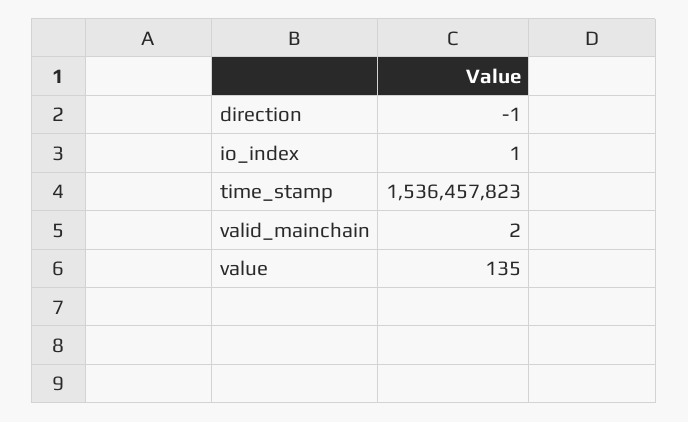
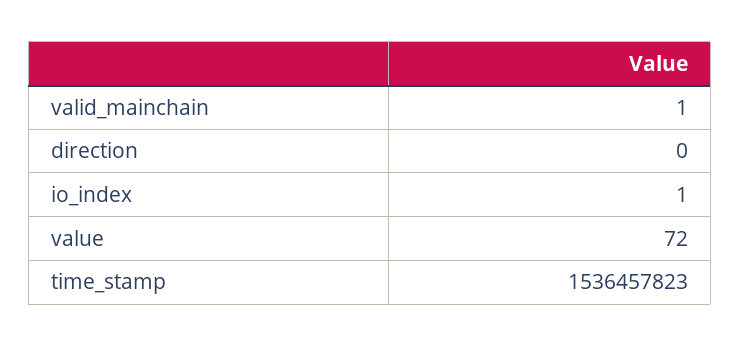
  {
-   "direction": -1,
+   "direction": 0,
    "io_index": 1,
    "time_stamp": 1536457823,
-   "valid_mainchain": 2,
+   "valid_mainchain": 1,
-   "value": 135
+   "value": 72
  }

